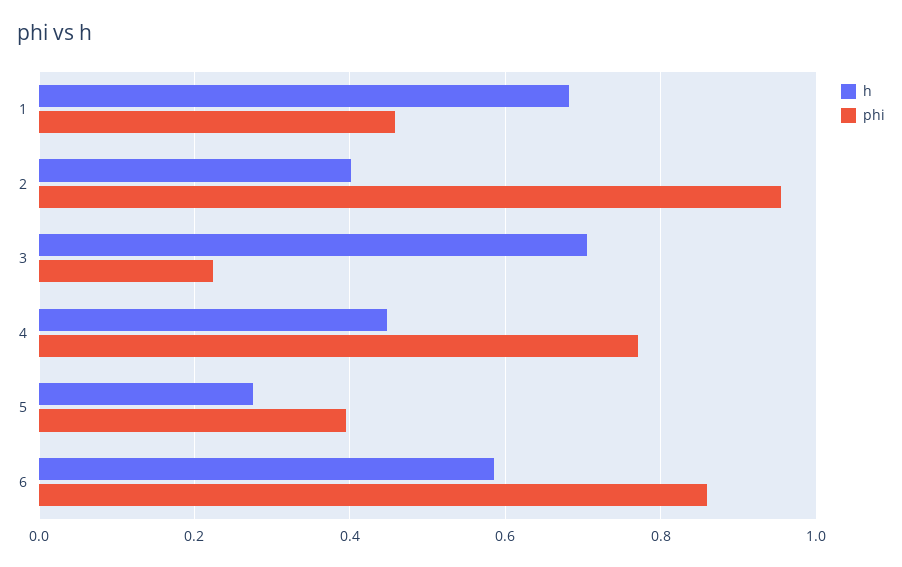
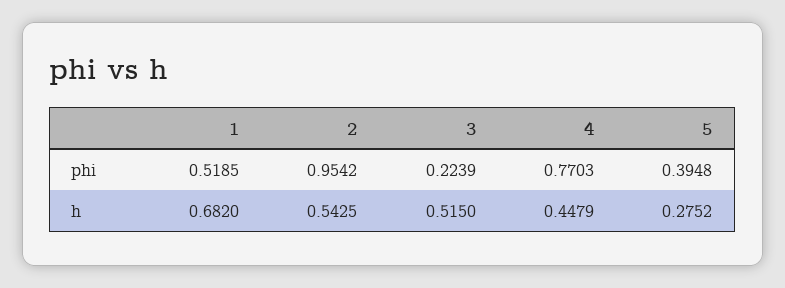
  {
    "h": {
      "1": 0.682,
-     "2": 0.4,
+     "2": 0.5425,
-     "3": 0.7,
+     "3": 0.515,
      "4": 0.4479,
-     "5": 0.2752,
+     "5": 0.2752
-     "6": 0.58
    },
    "phi": {
-     "1": 0.46,
+     "1": 0.5185,
      "2": 0.9542,
      "3": 0.2239,
      "4": 0.7703,
-     "5": 0.3948,
+     "5": 0.3948
-     "6": 0.86
    }
  }

